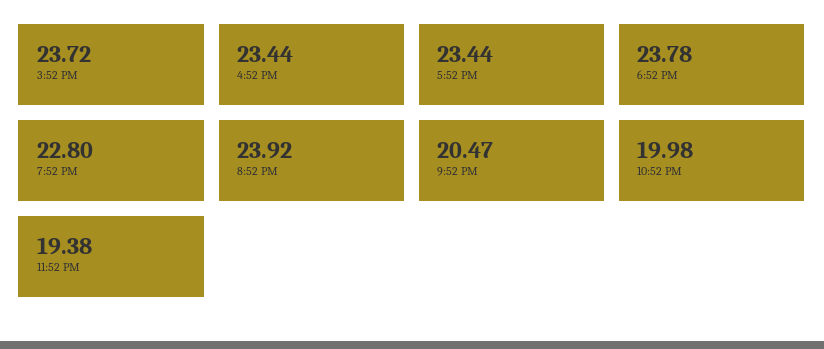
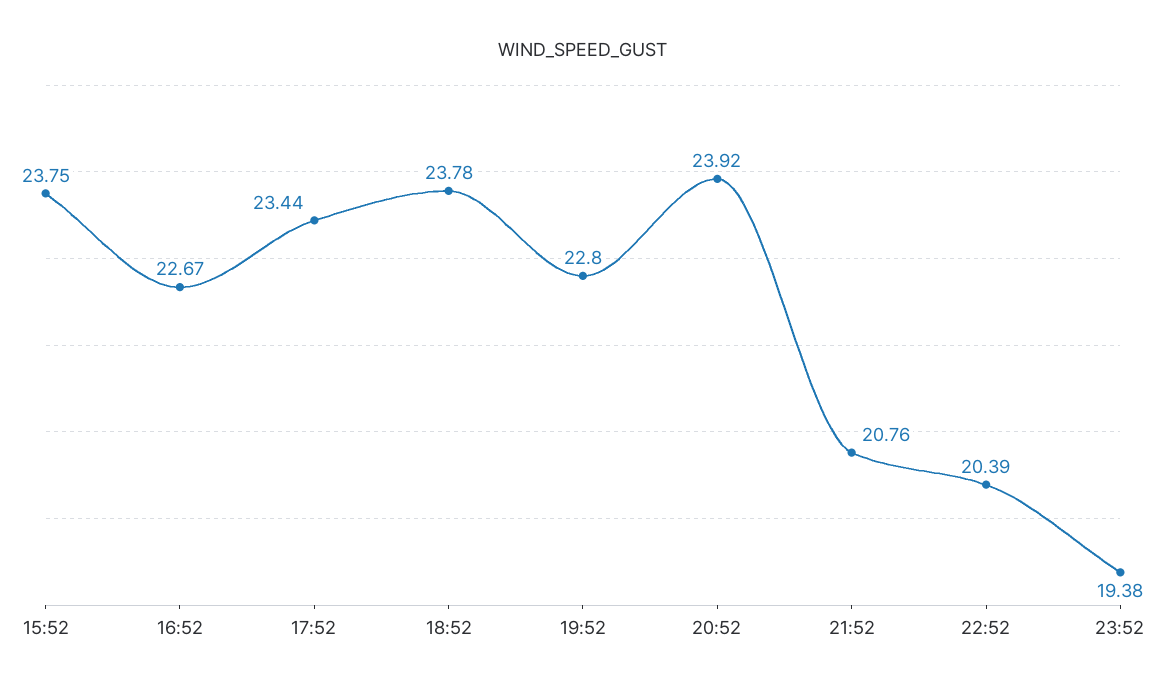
  {
-   "3:52 PM": 23.72,
+   "3:52 PM": 23.75,
-   "4:52 PM": 23.44,
+   "4:52 PM": 22.67,
    "5:52 PM": 23.44,
    "6:52 PM": 23.78,
    "7:52 PM": 22.8,
    "8:52 PM": 23.92,
-   "9:52 PM": 20.47,
+   "9:52 PM": 20.76,
-   "10:52 PM": 19.98,
+   "10:52 PM": 20.39,
    "11:52 PM": 19.38
  }

